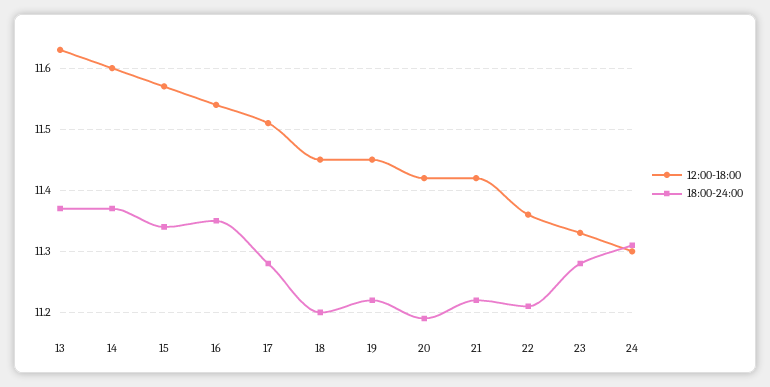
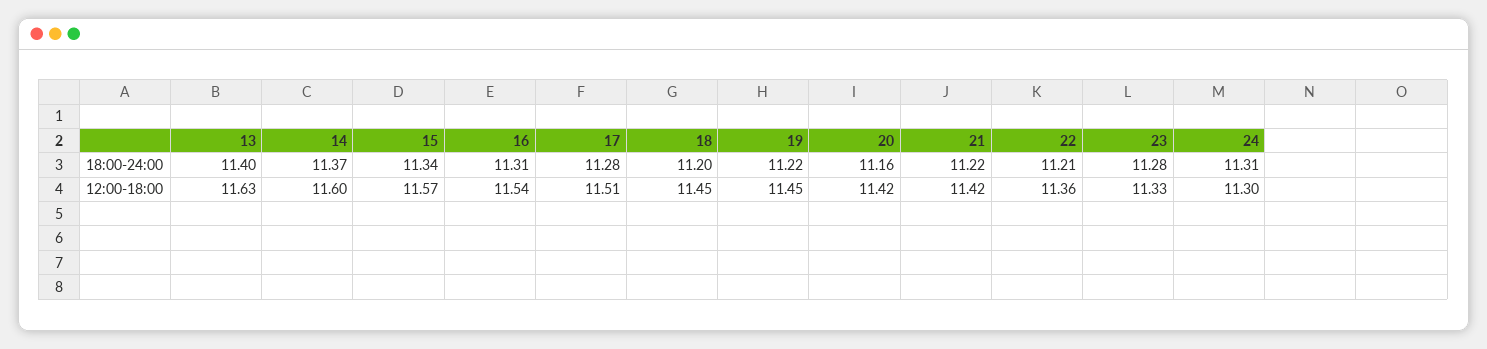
  {
    "12:00-18:00": {
      "13": 11.63,
      "14": 11.6,
      "15": 11.57,
      "16": 11.54,
      "17": 11.51,
      "18": 11.45,
      "19": 11.45,
      "20": 11.42,
      "21": 11.42,
      "22": 11.36,
      "23": 11.33,
      "24": 11.3
    },
    "18:00-24:00": {
-     "13": 11.37,
+     "13": 11.4,
      "14": 11.37,
      "15": 11.34,
-     "16": 11.35,
+     "16": 11.31,
      "17": 11.28,
      "18": 11.2,
      "19": 11.22,
-     "20": 11.19,
+     "20": 11.16,
      "21": 11.22,
      "22": 11.21,
      "23": 11.28,
      "24": 11.31
    }
  }

